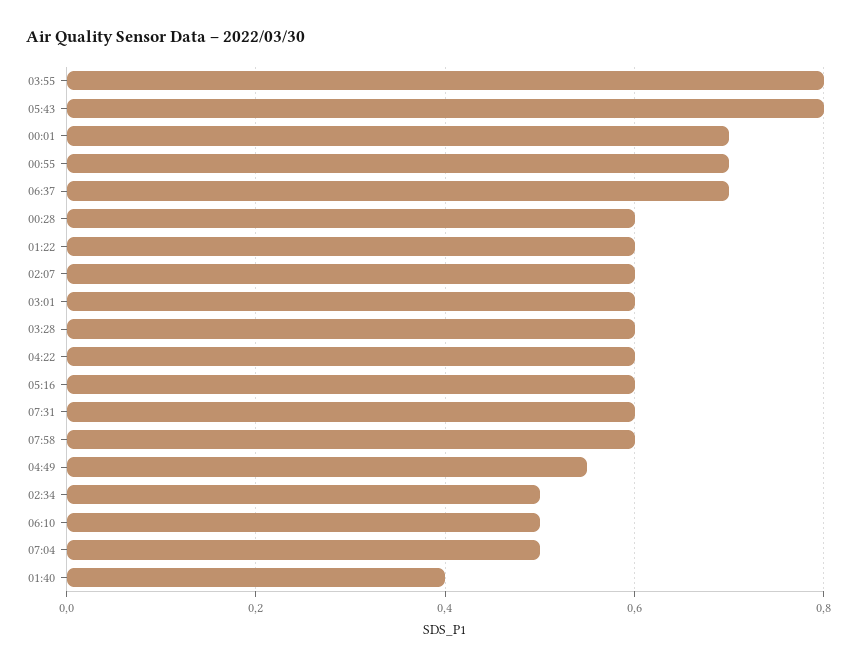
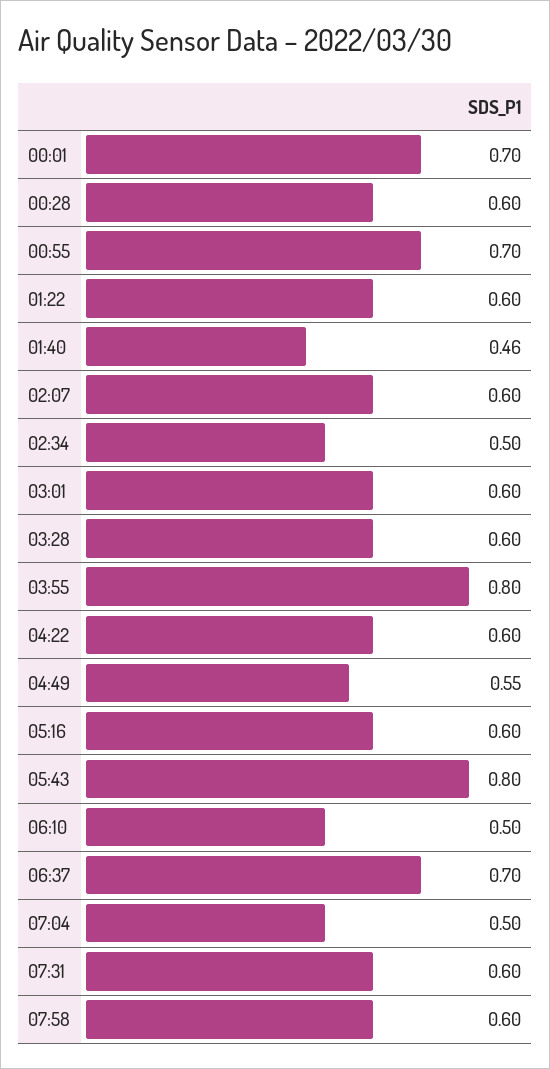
  {
    "03:55": 0.8,
    "05:43": 0.8,
    "00:01": 0.7,
    "00:55": 0.7,
    "06:37": 0.7,
    "00:28": 0.6,
    "01:22": 0.6,
    "02:07": 0.6,
    "03:01": 0.6,
    "03:28": 0.6,
    "04:22": 0.6,
    "05:16": 0.6,
    "07:31": 0.6,
    "07:58": 0.6,
    "04:49": 0.55,
    "02:34": 0.5,
    "06:10": 0.5,
    "07:04": 0.5,
-   "01:40": 0.4
+   "01:40": 0.46
  }

